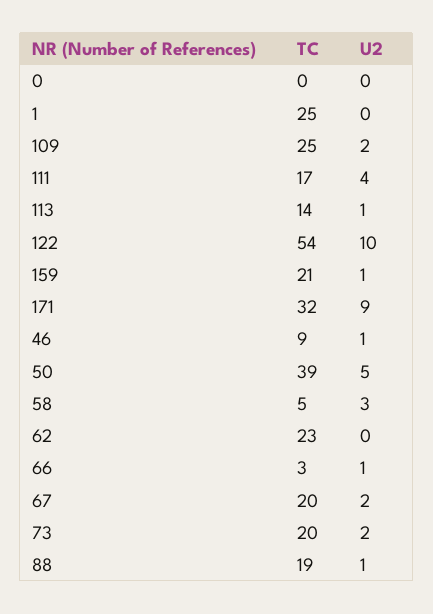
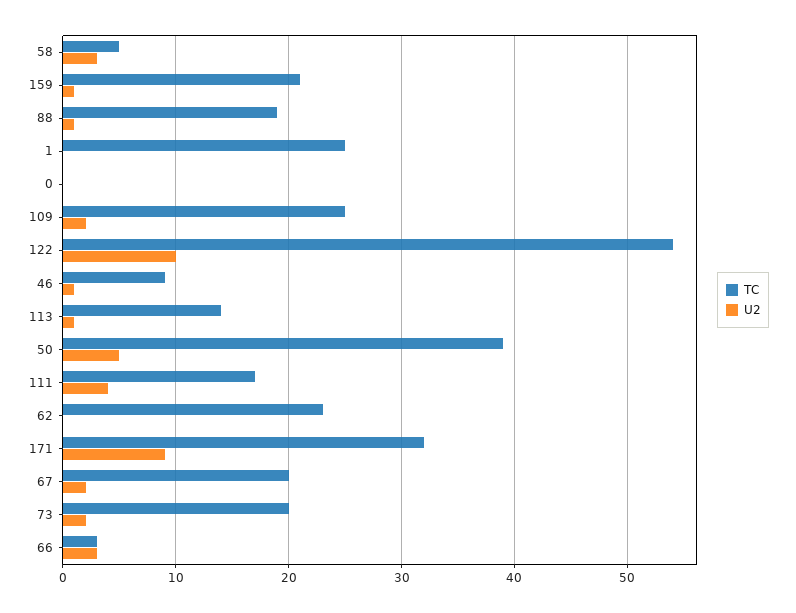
  {
    "TC": {
      "0": 0,
      "1": 25,
      "109": 25,
      "111": 17,
      "113": 14,
      "122": 54,
      "159": 21,
      "171": 32,
      "46": 9,
      "50": 39,
      "58": 5,
      "62": 23,
      "66": 3,
      "67": 20,
      "73": 20,
      "88": 19
    },
    "U2": {
      "0": 0,
      "1": 0,
      "109": 2,
      "111": 4,
      "113": 1,
      "122": 10,
      "159": 1,
      "171": 9,
      "46": 1,
      "50": 5,
      "58": 3,
      "62": 0,
-     "66": 1,
+     "66": 3,
      "67": 2,
      "73": 2,
      "88": 1
    }
  }

